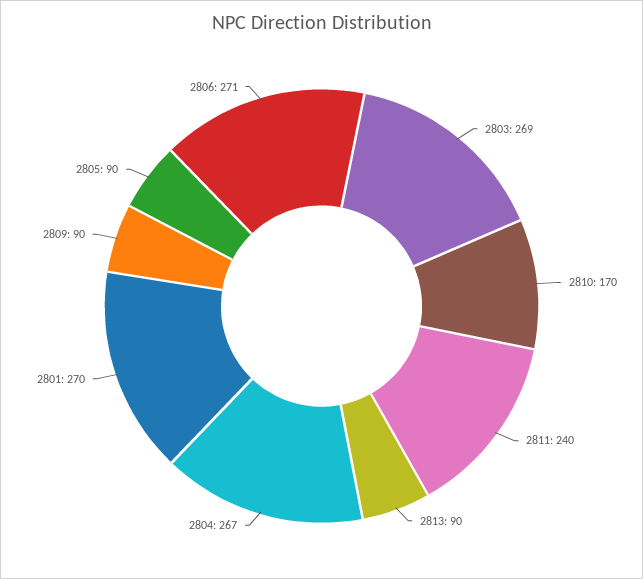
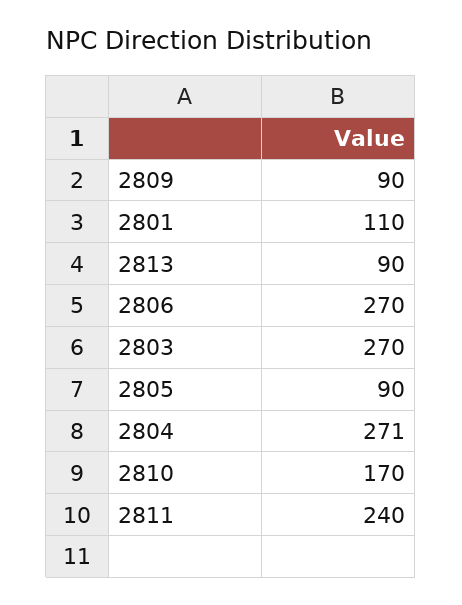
  {
-   "2803": 269,
+   "2803": 270,
    "2810": 170,
    "2811": 240,
    "2813": 90,
-   "2804": 267,
+   "2804": 271,
-   "2801": 270,
+   "2801": 110,
    "2809": 90,
    "2805": 90,
-   "2806": 271
+   "2806": 270
  }

